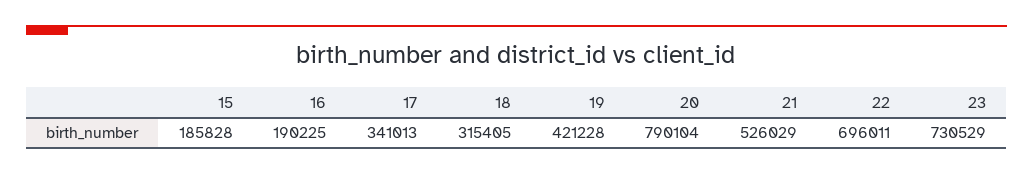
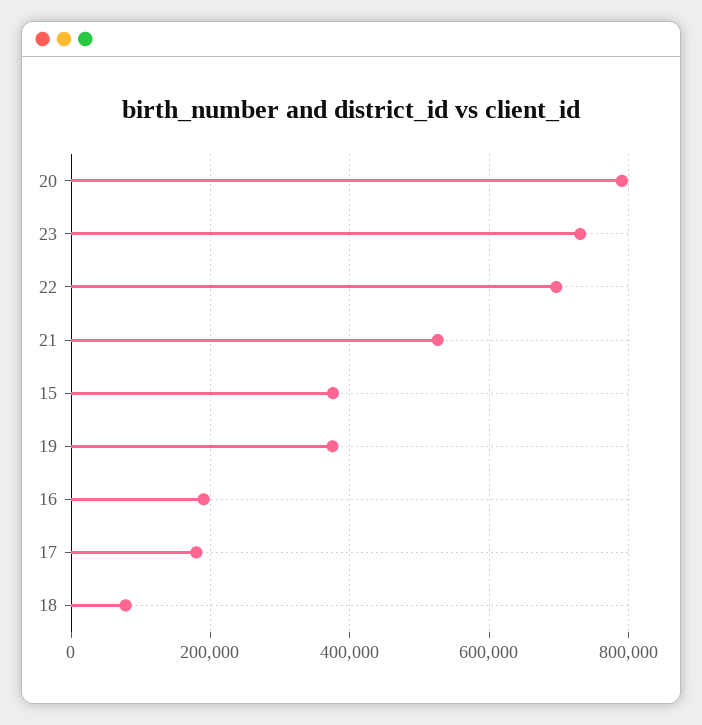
  {
-   "15": 185828,
+   "15": 380000,
    "16": 190225,
-   "17": 341013,
+   "17": 180000,
-   "18": 315405,
+   "18": 80000,
-   "19": 421228,
+   "19": 380000,
    "20": 790104,
    "21": 526029,
    "22": 696011,
    "23": 730529
  }

